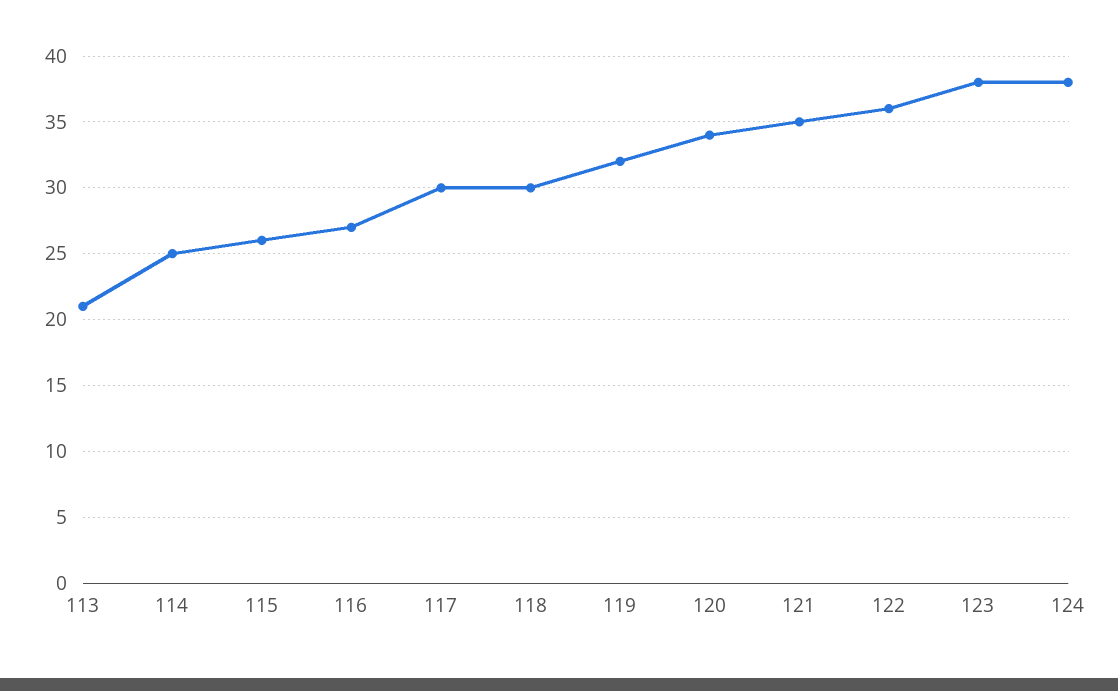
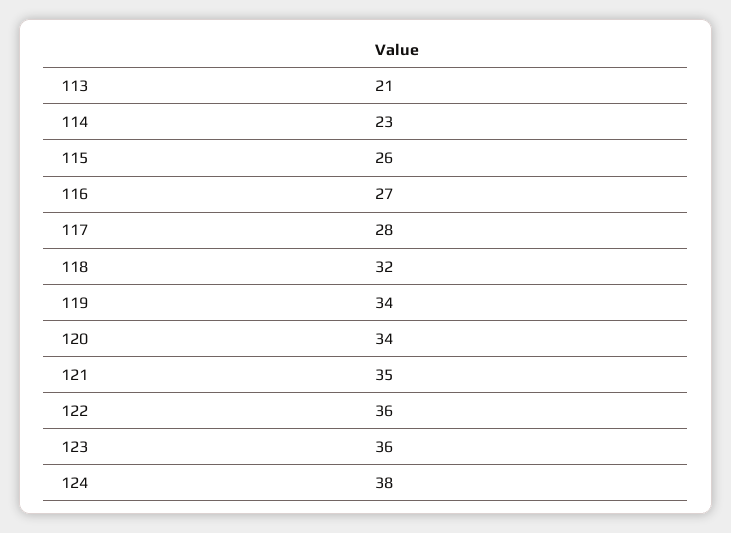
  {
    "113": 21,
-   "114": 25,
+   "114": 23,
    "115": 26,
    "116": 27,
-   "117": 30,
+   "117": 28,
-   "118": 30,
+   "118": 32,
-   "119": 32,
+   "119": 34,
    "120": 34,
    "121": 35,
    "122": 36,
-   "123": 38,
+   "123": 36,
    "124": 38
  }

